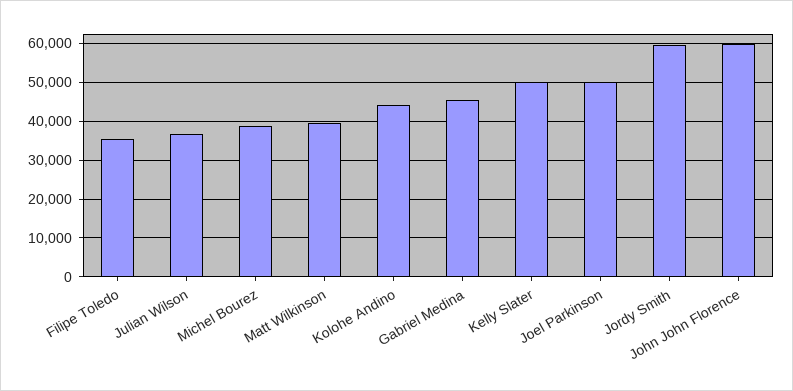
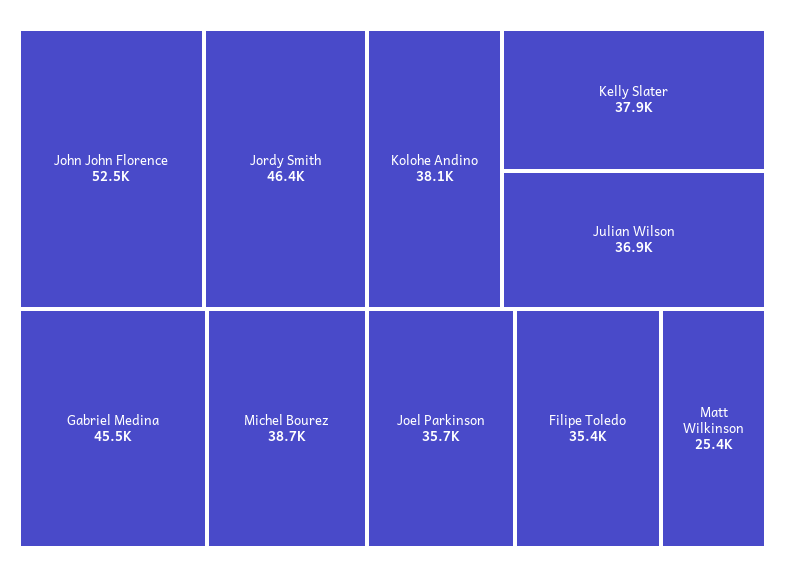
  {
    "Filipe Toledo": 35400,
    "Julian Wilson": 36900,
    "Michel Bourez": 38700,
-   "Matt Wilkinson": 40000,
+   "Matt Wilkinson": 25400,
-   "Kolohe Andino": 44000,
+   "Kolohe Andino": 38100,
    "Gabriel Medina": 45500,
-   "Kelly Slater": 50000,
+   "Kelly Slater": 37900,
-   "Joel Parkinson": 50000,
+   "Joel Parkinson": 35700,
-   "Jordy Smith": 60000,
+   "Jordy Smith": 46400,
-   "John John Florence": 60000
+   "John John Florence": 52500
  }

